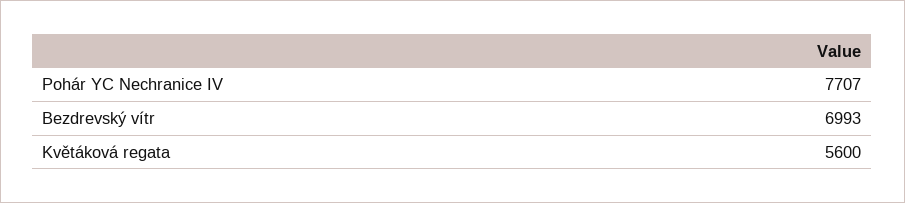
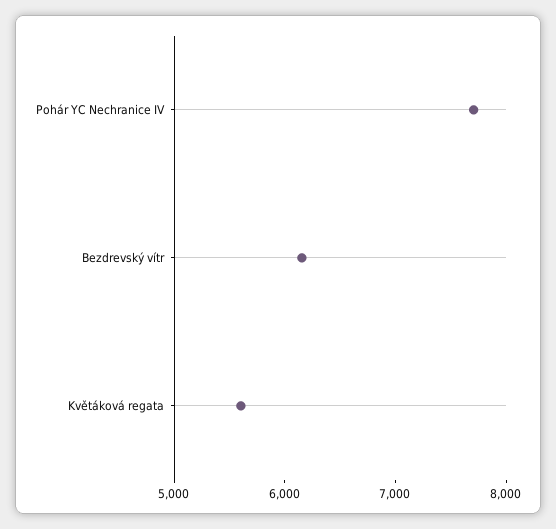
  {
    "Pohár YC Nechranice IV": 7707,
-   "Bezdrevský vítr": 6993,
+   "Bezdrevský vítr": 6200,
    "Květáková regata": 5600
  }

